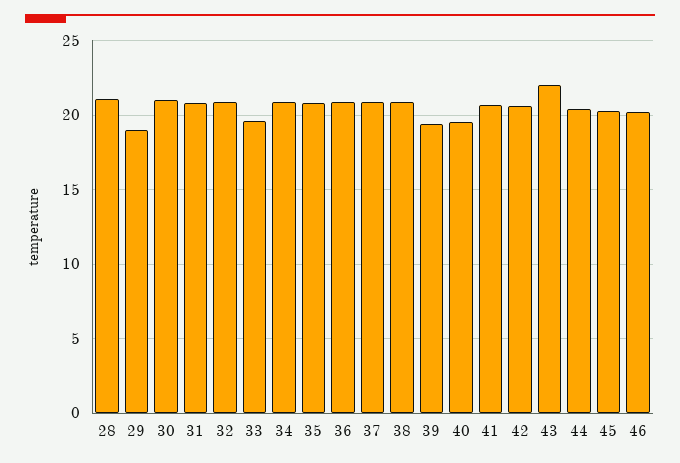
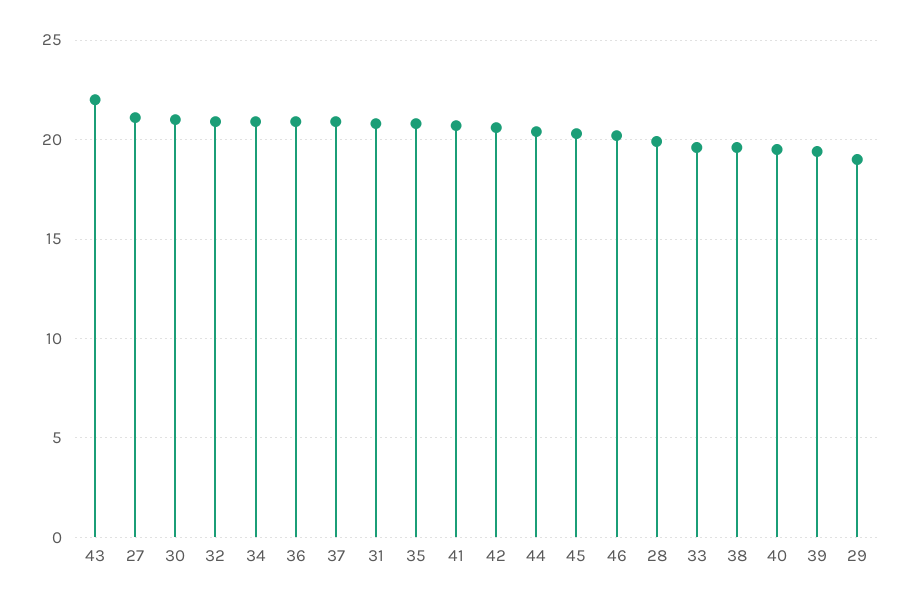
  {
-   "28": 21,
+   "28": 20,
    "29": 19,
    "30": 21,
    "31": 21,
    "32": 21,
    "33": 19.5,
    "34": 21,
    "35": 21,
    "36": 21,
    "37": 21,
-   "38": 21,
+   "38": 19.5,
    "39": 19.5,
    "40": 19.5,
    "41": 20.5,
    "42": 20.5,
    "43": 22,
    "44": 20.5,
    "45": 20.5,
-   "46": 20
+   "46": 20,
+   "27": 21
  }

